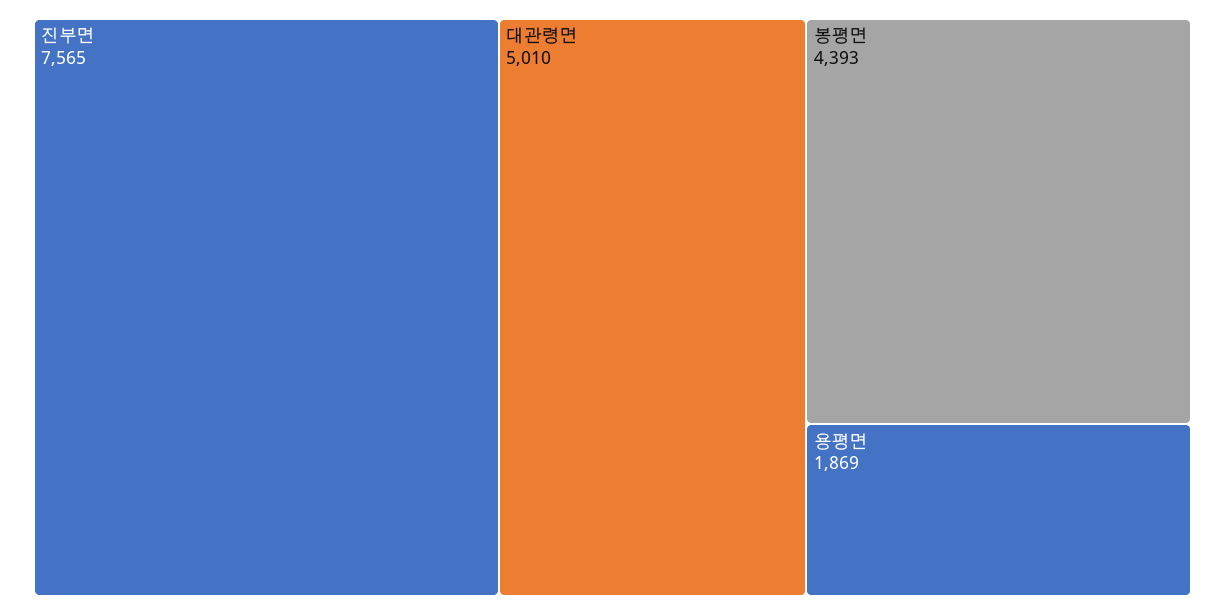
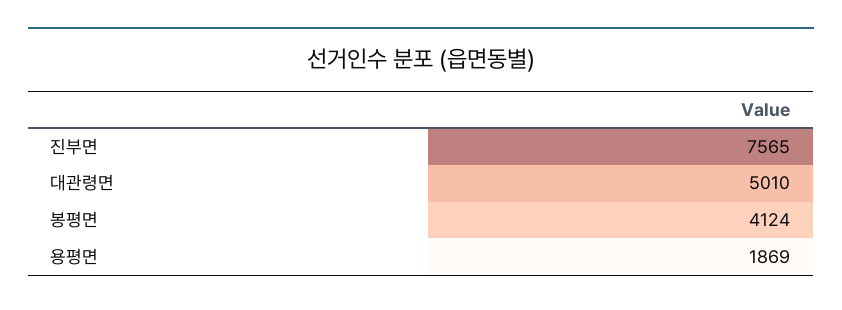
  {
    "진부면": 7565,
    "대관령면": 5010,
-   "봉평면": 4393,
+   "봉평면": 4124,
    "용평면": 1869
  }

